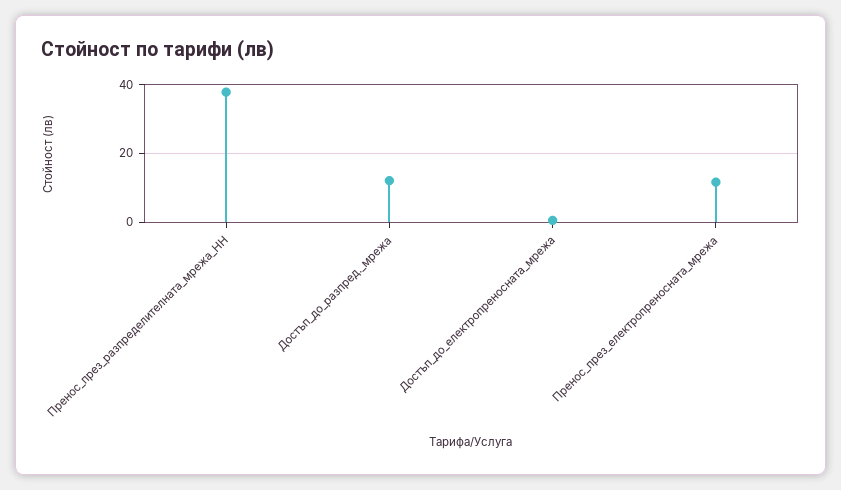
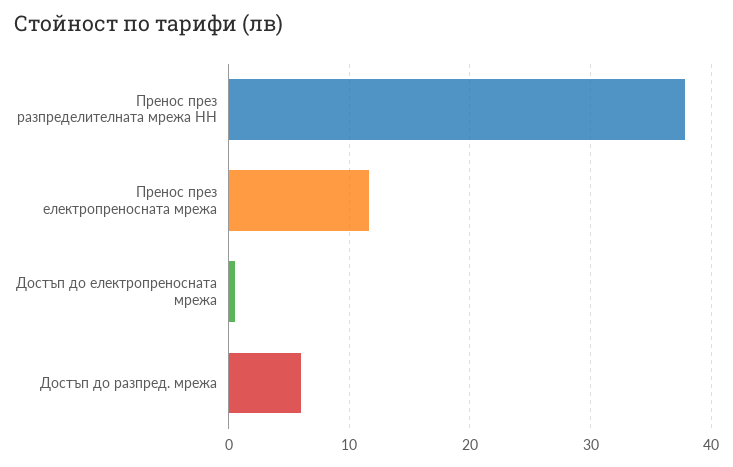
  {
    "Пренос_през_разпределителната_мрежа_НН": 38,
-   "Достъп_до_разпред._мрежа": 12,
+   "Достъп_до_разпред._мрежа": 6,
    "Достъп_до_електропреносната_мрежа": 1,
    "Пренос_през_електропреносната_мрежа": 12
  }

